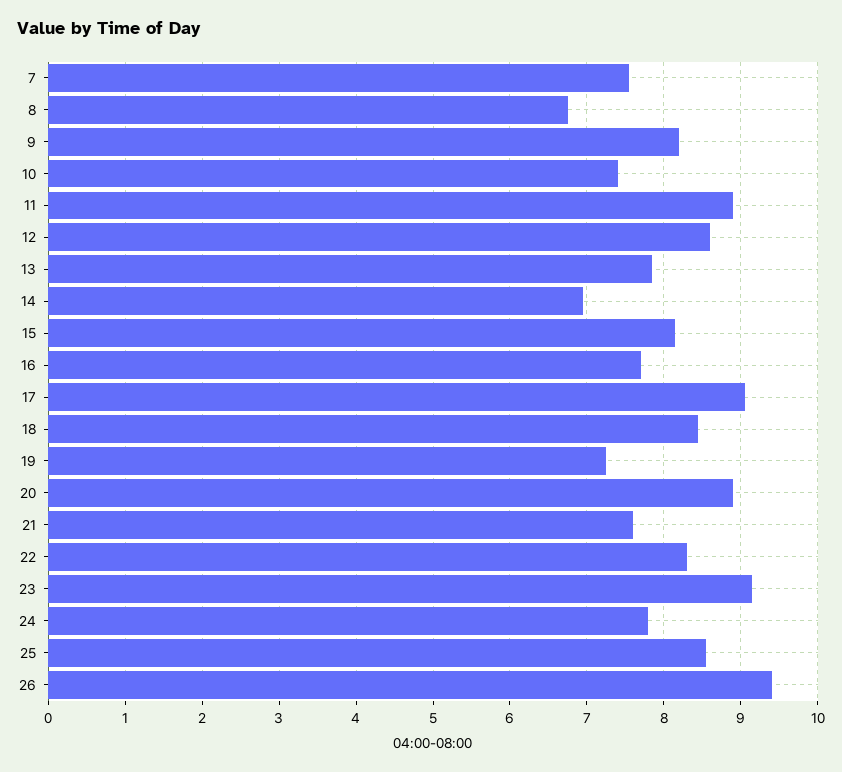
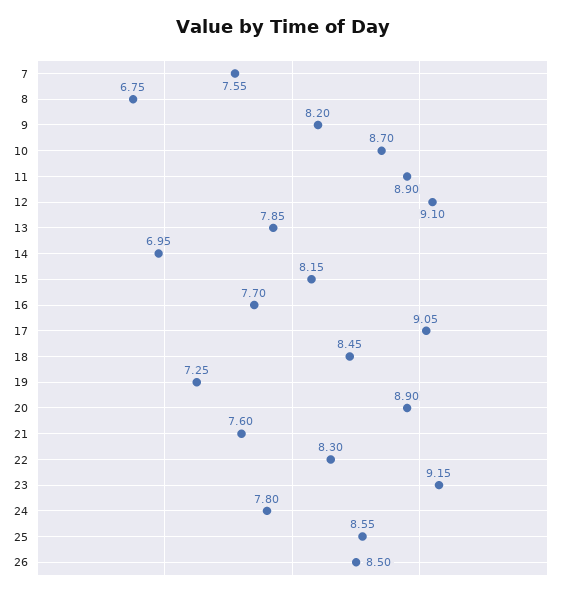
  {
    "7": 7.55,
    "8": 6.75,
    "9": 8.2,
-   "10": 7.4,
+   "10": 8.7,
    "11": 8.9,
-   "12": 8.6,
+   "12": 9.1,
    "13": 7.85,
    "14": 6.95,
    "15": 8.15,
    "16": 7.7,
    "17": 9.05,
    "18": 8.45,
    "19": 7.25,
    "20": 8.9,
    "21": 7.6,
    "22": 8.3,
    "23": 9.15,
    "24": 7.8,
    "25": 8.55,
-   "26": 9.4
+   "26": 8.5
  }

